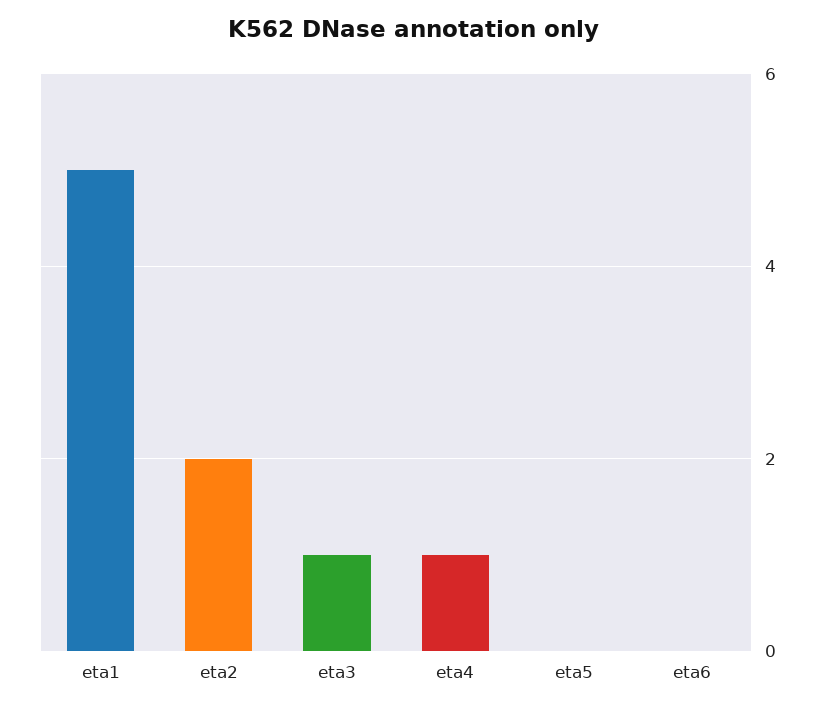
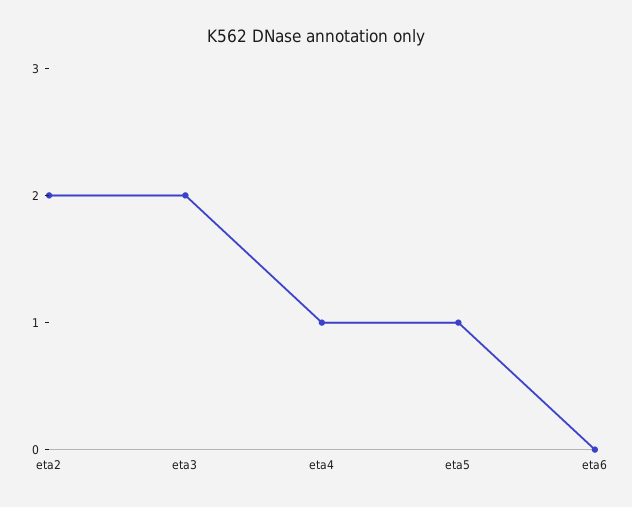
  {
-   "eta1": 5,
    "eta2": 2,
-   "eta3": 1,
+   "eta3": 2,
    "eta4": 1,
-   "eta5": 0,
+   "eta5": 1,
    "eta6": 0
  }

